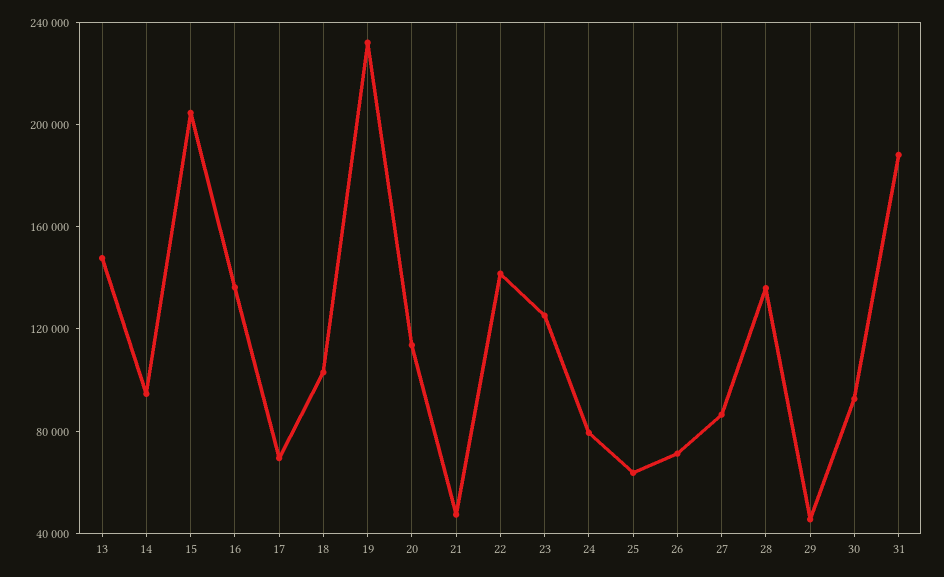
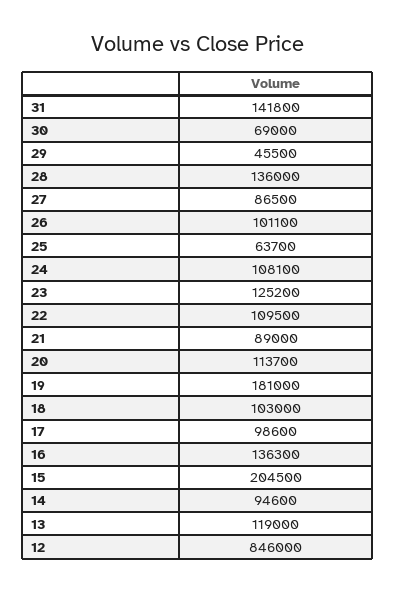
  {
-   "13": 150000,
+   "13": 119000,
    "14": 94600,
    "15": 204500,
    "16": 136300,
-   "17": 70000,
+   "17": 98600,
    "18": 103000,
-   "19": 230000,
+   "19": 181000,
    "20": 113700,
-   "21": 50000,
+   "21": 89000,
-   "22": 140000,
+   "22": 109500,
    "23": 125200,
-   "24": 80000,
+   "24": 108100,
    "25": 63700,
-   "26": 70000,
+   "26": 101100,
    "27": 86500,
    "28": 136000,
    "29": 45500,
-   "30": 90000,
+   "30": 69000,
-   "31": 190000
+   "31": 141800,
+   "12": 846000
  }

